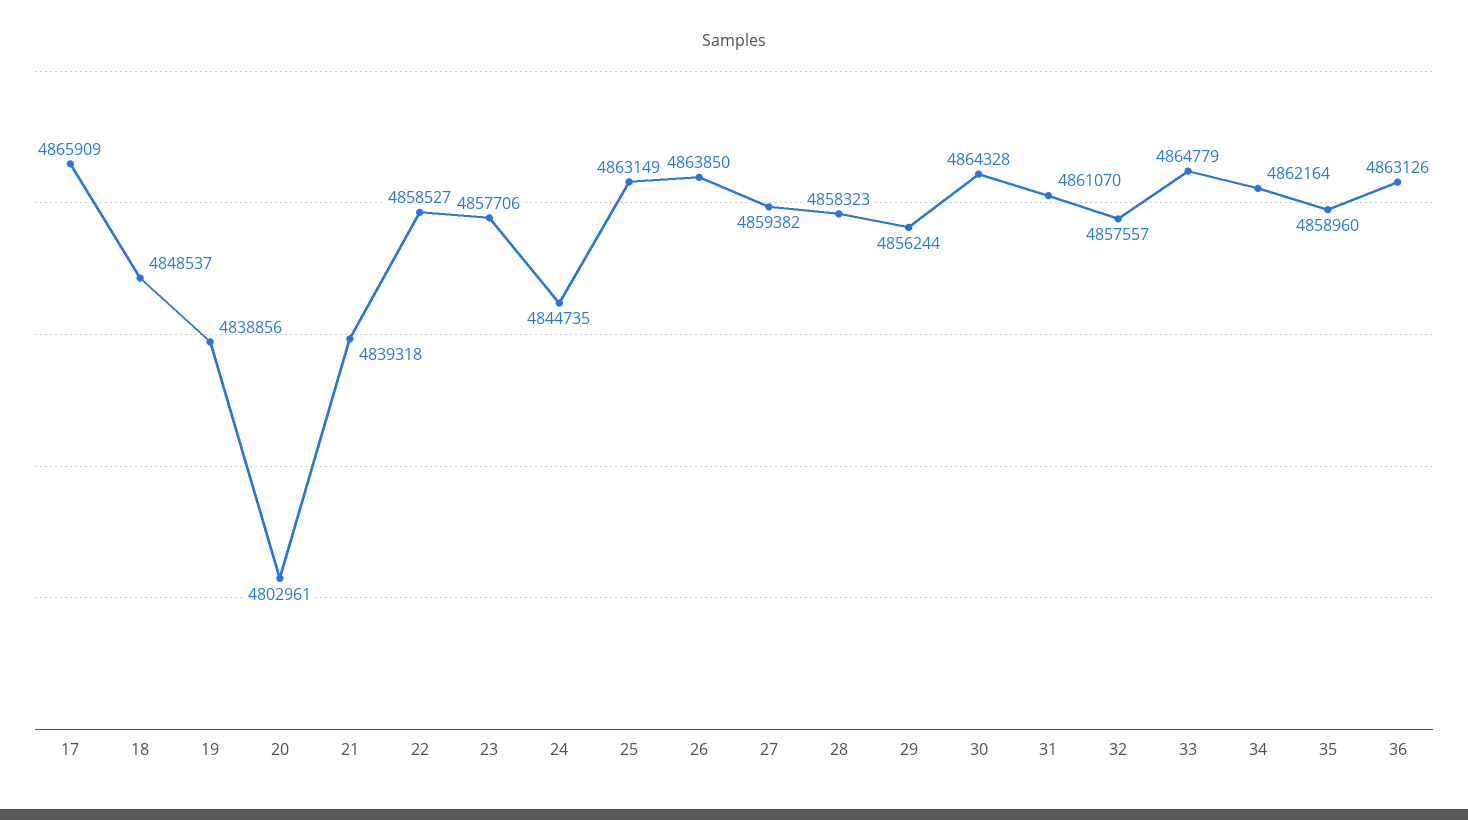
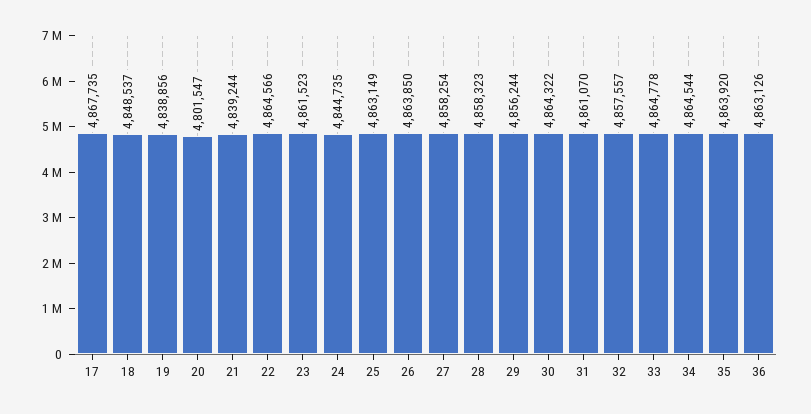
  {
-   "17": 4865909,
+   "17": 4867735,
    "18": 4848537,
    "19": 4838856,
-   "20": 4802961,
+   "20": 4801547,
-   "21": 4839318,
+   "21": 4839244,
-   "22": 4858527,
+   "22": 4864566,
-   "23": 4857706,
+   "23": 4861523,
    "24": 4844735,
    "25": 4863149,
    "26": 4863850,
-   "27": 4859382,
+   "27": 4858254,
    "28": 4858323,
    "29": 4856244,
-   "30": 4864328,
+   "30": 4864322,
    "31": 4861070,
    "32": 4857557,
-   "33": 4864779,
+   "33": 4864778,
-   "34": 4862164,
+   "34": 4864544,
-   "35": 4858960,
+   "35": 4863920,
    "36": 4863126
  }

